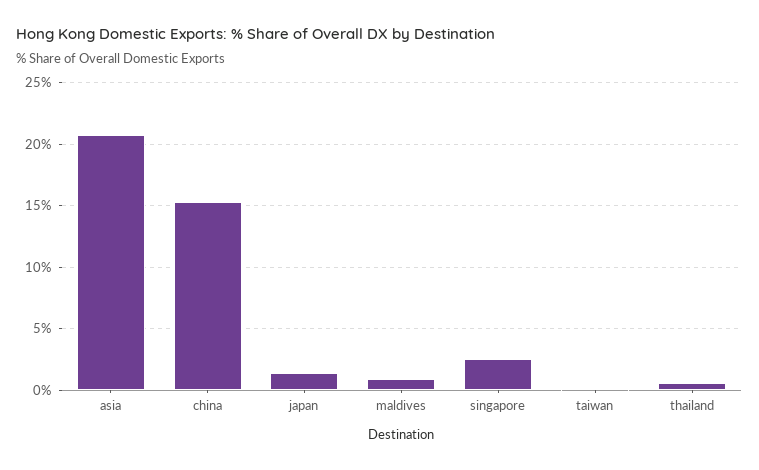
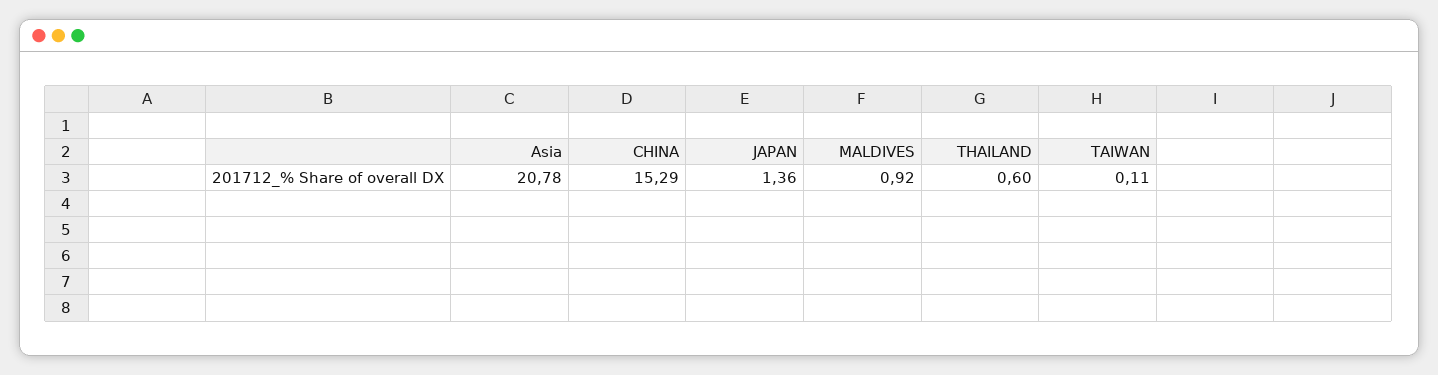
  {
    "asia": 20.78,
    "china": 15.29,
    "japan": 1.36,
    "maldives": 0.92,
-   "singapore": 2.5,
    "taiwan": 0.11,
    "thailand": 0.6
  }

